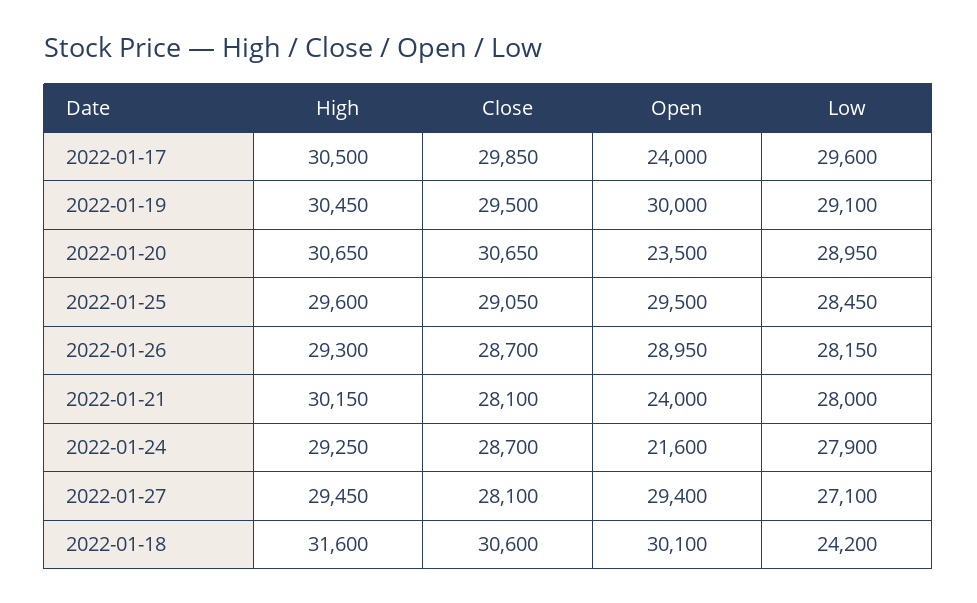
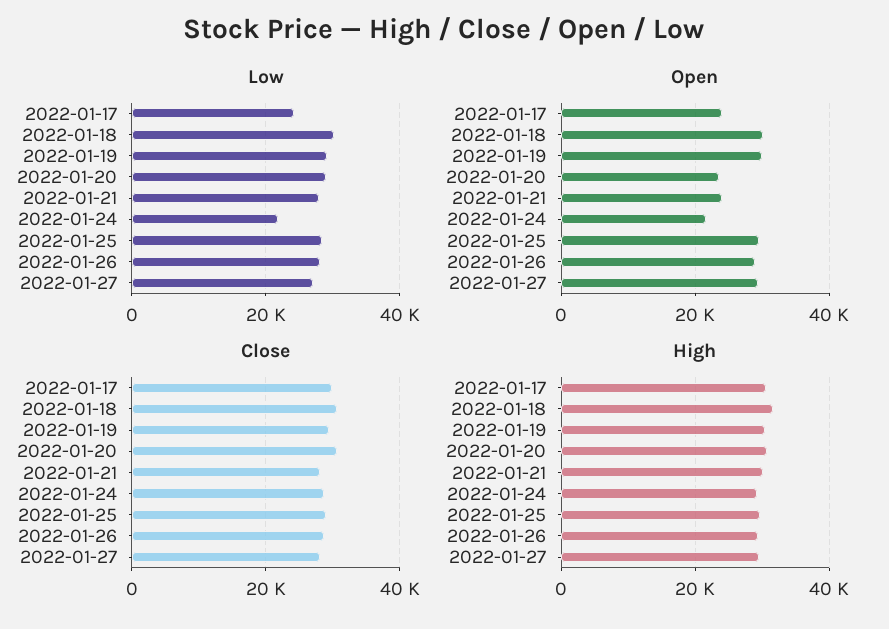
  {
    "High": {
      "2022-01-17": 30500,
      "2022-01-19": 30450,
      "2022-01-20": 30650,
      "2022-01-25": 29600,
      "2022-01-26": 29300,
      "2022-01-21": 30150,
      "2022-01-24": 29250,
      "2022-01-27": 29450,
      "2022-01-18": 31600
    },
    "Close": {
      "2022-01-17": 29850,
      "2022-01-19": 29500,
      "2022-01-20": 30650,
      "2022-01-25": 29050,
      "2022-01-26": 28700,
      "2022-01-21": 28100,
      "2022-01-24": 28700,
      "2022-01-27": 28100,
      "2022-01-18": 30600
    },
    "Open": {
      "2022-01-17": 24000,
      "2022-01-19": 30000,
      "2022-01-20": 23500,
      "2022-01-25": 29500,
      "2022-01-26": 28950,
      "2022-01-21": 24000,
      "2022-01-24": 21600,
      "2022-01-27": 29400,
      "2022-01-18": 30100
    },
    "Low": {
-     "2022-01-17": 29600,
+     "2022-01-17": 24000,
      "2022-01-19": 29100,
      "2022-01-20": 28950,
      "2022-01-25": 28450,
      "2022-01-26": 28150,
      "2022-01-21": 28000,
-     "2022-01-24": 27900,
+     "2022-01-24": 22000,
      "2022-01-27": 27100,
-     "2022-01-18": 24200
+     "2022-01-18": 30000
    }
  }

